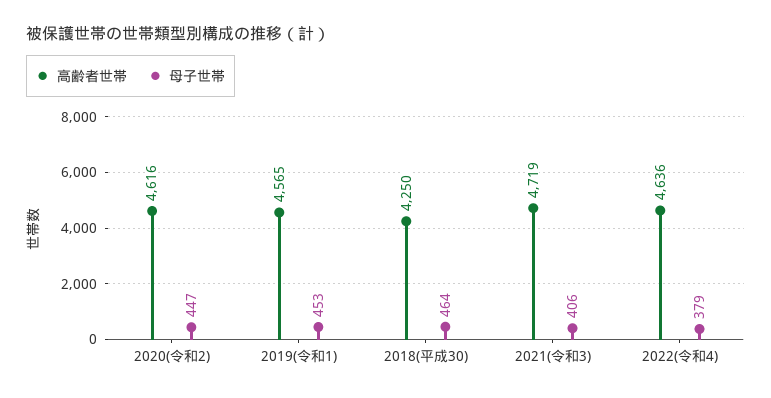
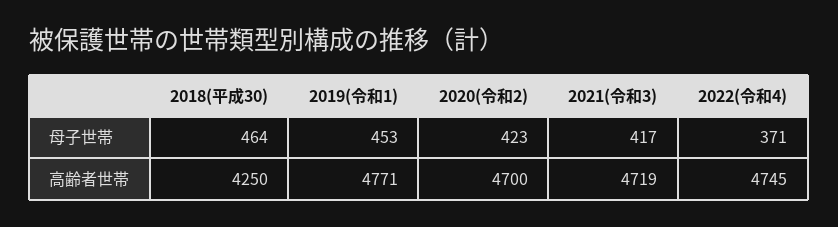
  {
    "高齢者世帯": {
-     "2020(令和2)": 4616,
+     "2020(令和2)": 4700,
-     "2019(令和1)": 4565,
+     "2019(令和1)": 4771,
      "2018(平成30)": 4250,
      "2021(令和3)": 4719,
-     "2022(令和4)": 4636
+     "2022(令和4)": 4745
    },
    "母子世帯": {
-     "2020(令和2)": 447,
+     "2020(令和2)": 423,
      "2019(令和1)": 453,
      "2018(平成30)": 464,
-     "2021(令和3)": 406,
+     "2021(令和3)": 417,
-     "2022(令和4)": 379
+     "2022(令和4)": 371
    }
  }

